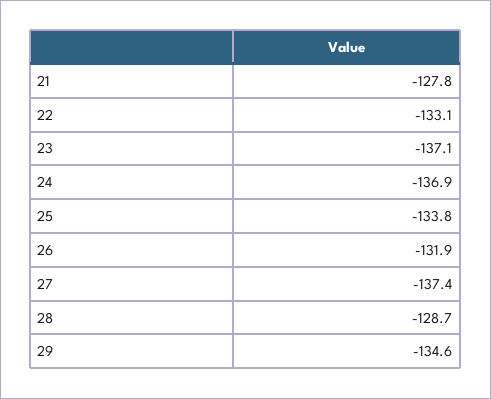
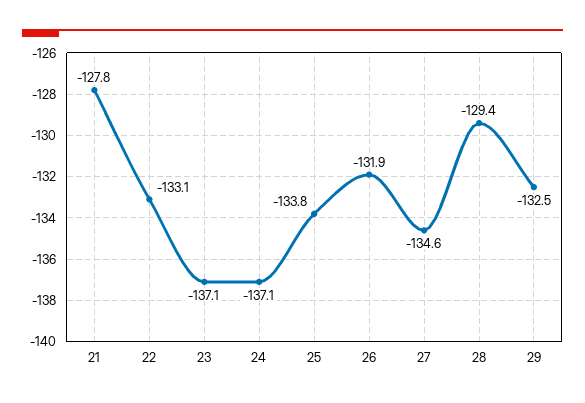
  {
    "21": -127.8,
    "22": -133.1,
    "23": -137.1,
-   "24": -136.9,
+   "24": -137.1,
    "25": -133.8,
    "26": -131.9,
-   "27": -137.4,
+   "27": -134.6,
-   "28": -128.7,
+   "28": -129.4,
-   "29": -134.6
+   "29": -132.5
  }

